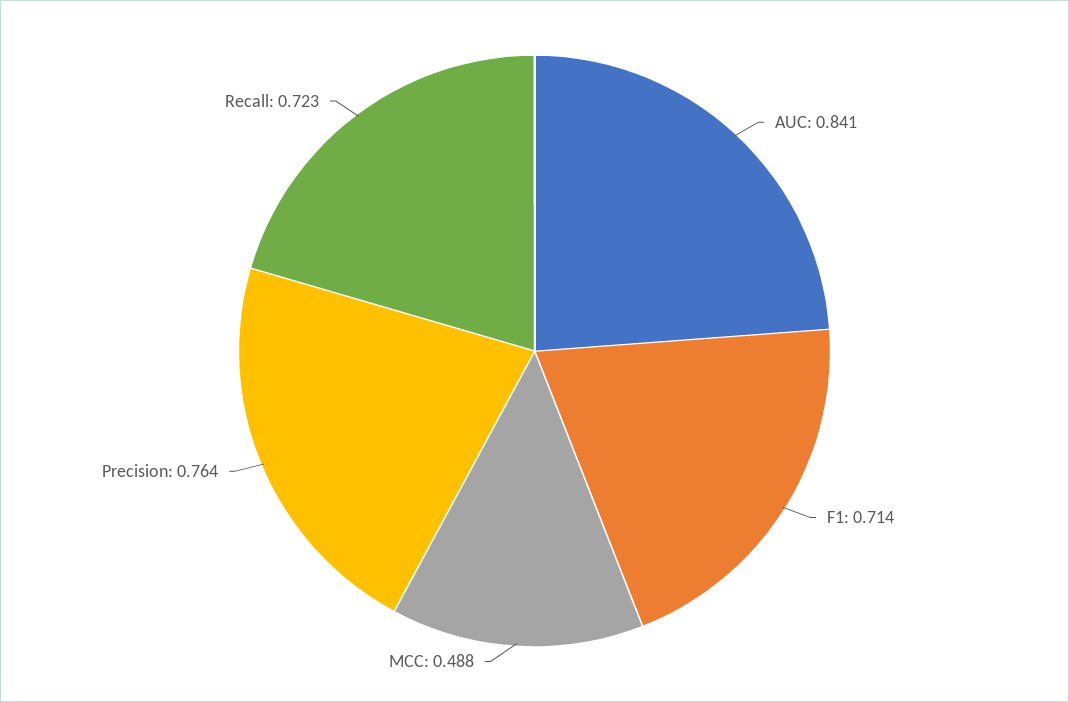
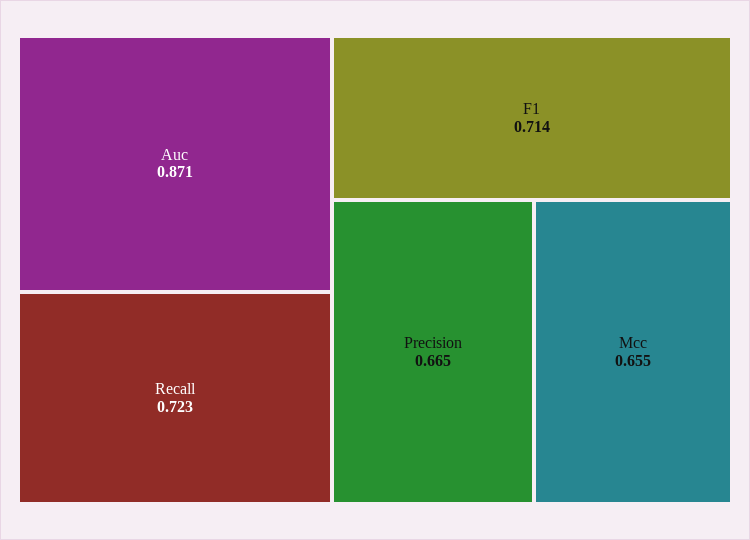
  {
-   "AUC": 0.841,
+   "AUC": 0.871,
    "F1": 0.714,
-   "MCC": 0.488,
+   "MCC": 0.655,
-   "Precision": 0.764,
+   "Precision": 0.665,
    "Recall": 0.723
  }

